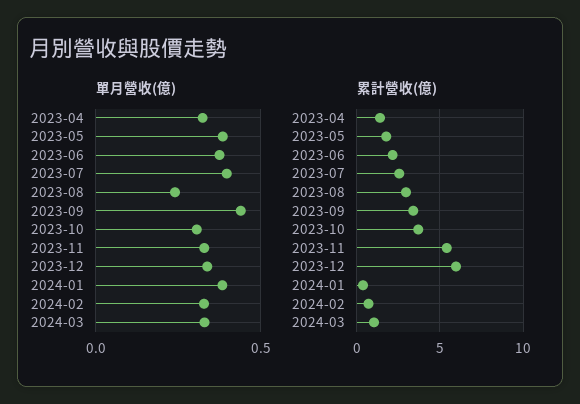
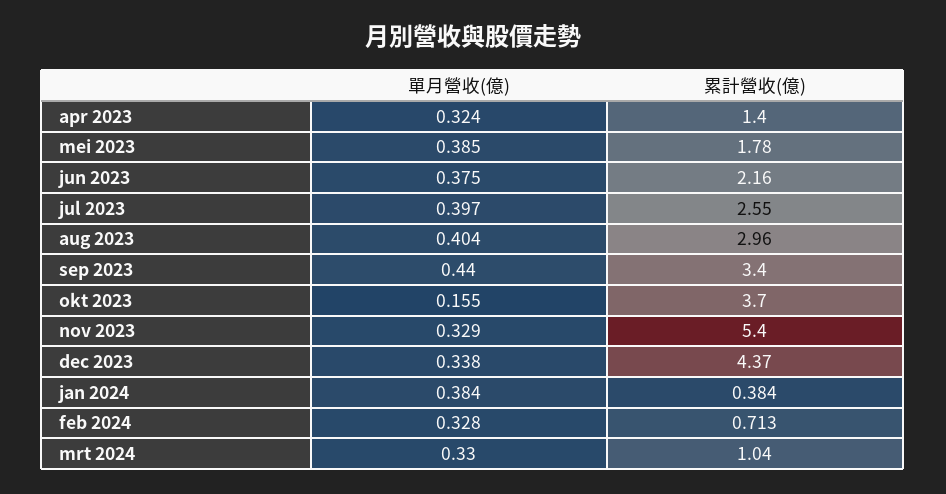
  {
    "單月營收(億)": {
      "2023-04": 0.324,
      "2023-05": 0.385,
      "2023-06": 0.375,
      "2023-07": 0.397,
-     "2023-08": 0.25,
+     "2023-08": 0.404,
      "2023-09": 0.44,
-     "2023-10": 0.3,
+     "2023-10": 0.155,
      "2023-11": 0.329,
      "2023-12": 0.338,
      "2024-01": 0.384,
      "2024-02": 0.328,
      "2024-03": 0.33
    },
    "累計營收(億)": {
      "2023-04": 1.4,
      "2023-05": 1.78,
      "2023-06": 2.16,
      "2023-07": 2.55,
      "2023-08": 2.96,
      "2023-09": 3.4,
      "2023-10": 3.7,
      "2023-11": 5.4,
-     "2023-12": 6,
+     "2023-12": 4.37,
      "2024-01": 0.384,
      "2024-02": 0.713,
      "2024-03": 1.04
    }
  }

